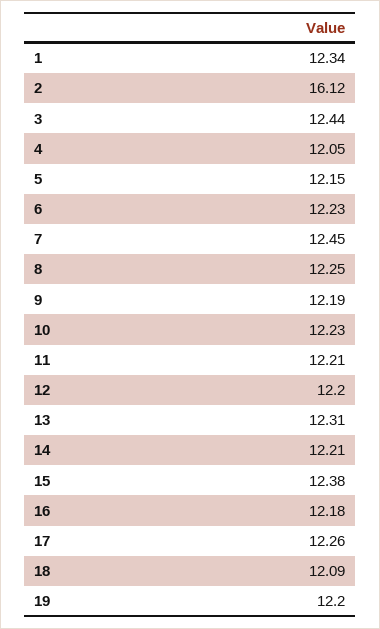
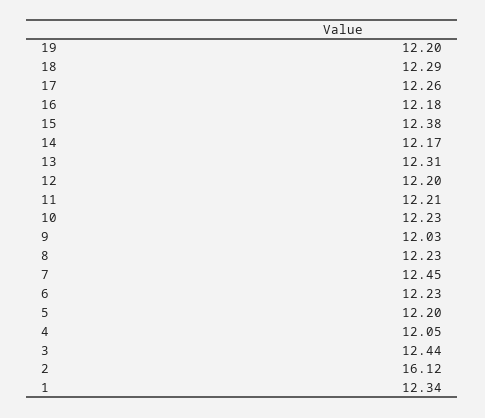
  {
    "1": 12.34,
    "2": 16.12,
    "3": 12.44,
    "4": 12.05,
-   "5": 12.15,
+   "5": 12.2,
    "6": 12.23,
    "7": 12.45,
-   "8": 12.25,
+   "8": 12.23,
-   "9": 12.19,
+   "9": 12.03,
    "10": 12.23,
    "11": 12.21,
    "12": 12.2,
    "13": 12.31,
-   "14": 12.21,
+   "14": 12.17,
    "15": 12.38,
    "16": 12.18,
    "17": 12.26,
-   "18": 12.09,
+   "18": 12.29,
    "19": 12.2
  }

